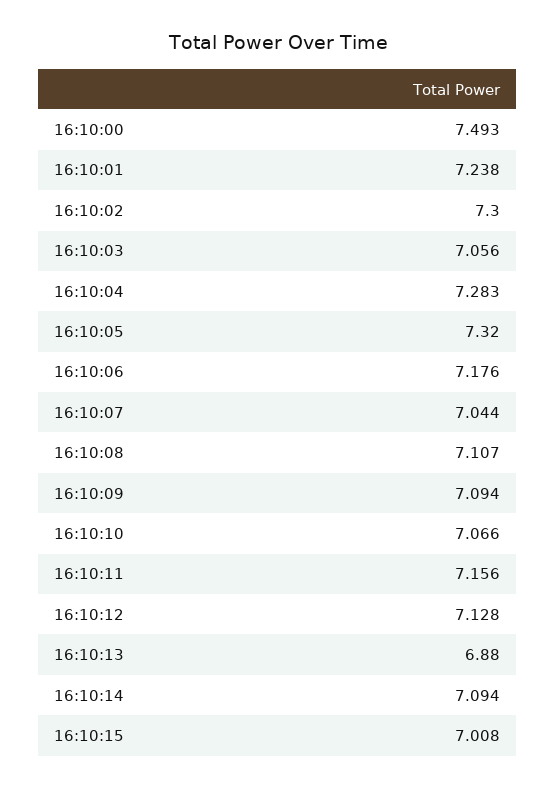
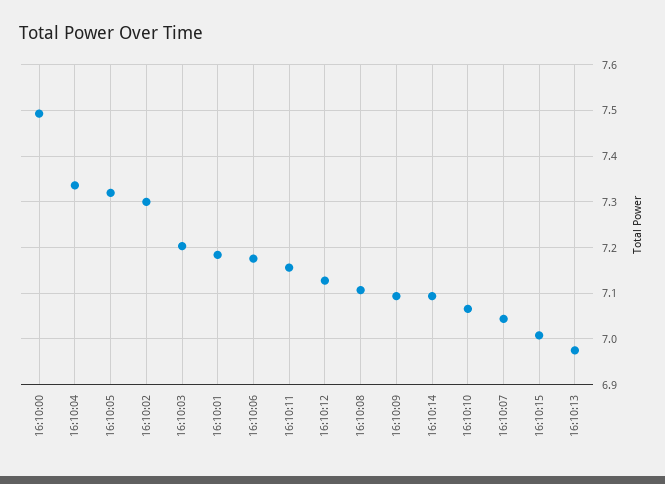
  {
    "16:10:00": 7.493,
-   "16:10:01": 7.238,
+   "16:10:01": 7.18,
    "16:10:02": 7.3,
-   "16:10:03": 7.056,
+   "16:10:03": 7.2,
-   "16:10:04": 7.283,
+   "16:10:04": 7.34,
    "16:10:05": 7.32,
    "16:10:06": 7.176,
    "16:10:07": 7.044,
    "16:10:08": 7.107,
    "16:10:09": 7.094,
    "16:10:10": 7.066,
    "16:10:11": 7.156,
    "16:10:12": 7.128,
-   "16:10:13": 6.88,
+   "16:10:13": 6.98,
    "16:10:14": 7.094,
    "16:10:15": 7.008
  }

